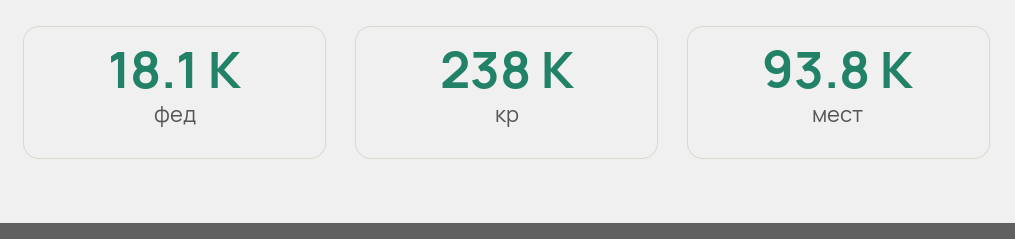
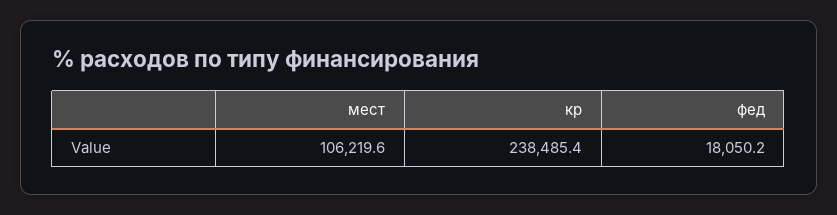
  {
    "фед": 18050.2,
    "кр": 238485.4,
-   "мест": 93800
+   "мест": 106219.6
  }

